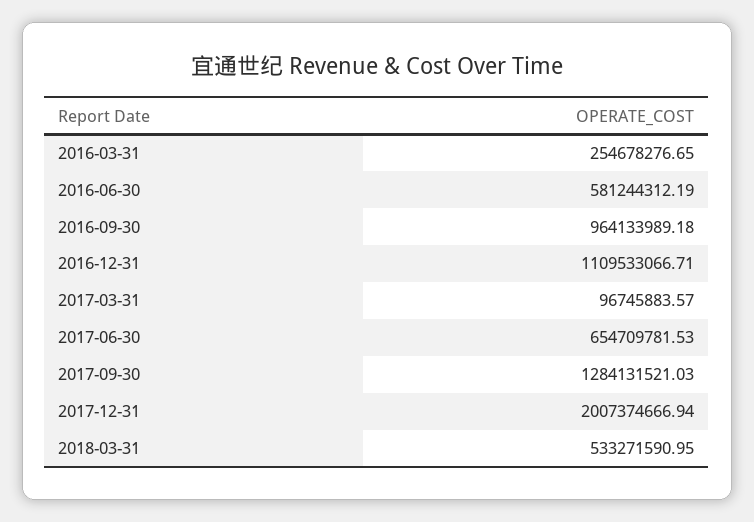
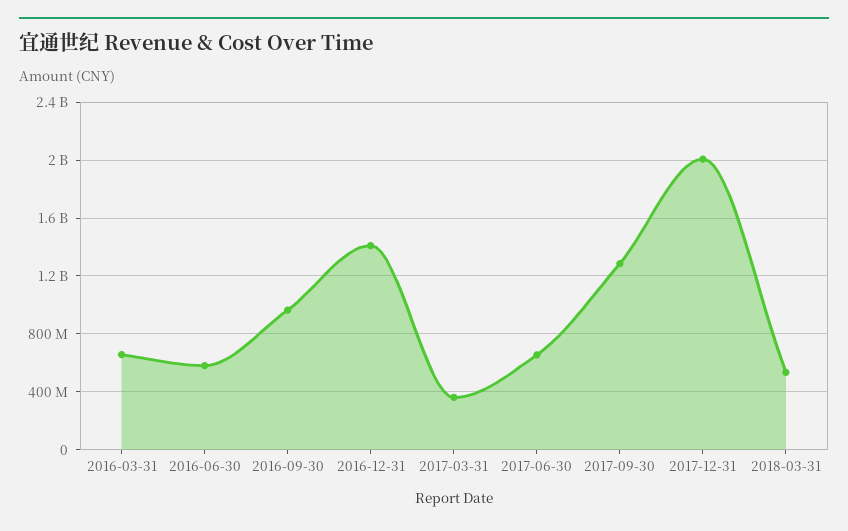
  {
-   "2016-03-31": 254678276.65,
+   "2016-03-31": 650000000,
    "2016-06-30": 581244312.19,
    "2016-09-30": 964133989.18,
-   "2016-12-31": 1109533066.71,
+   "2016-12-31": 1400000000,
-   "2017-03-31": 96745883.57,
+   "2017-03-31": 350000000,
    "2017-06-30": 654709781.53,
    "2017-09-30": 1284131521.03,
    "2017-12-31": 2007374666.94,
    "2018-03-31": 533271590.95
  }

